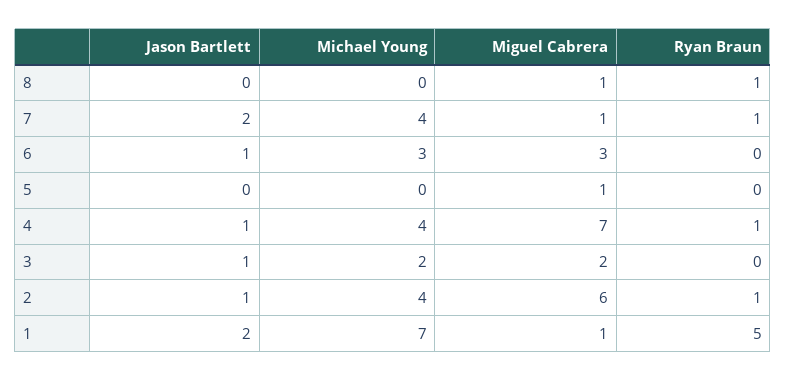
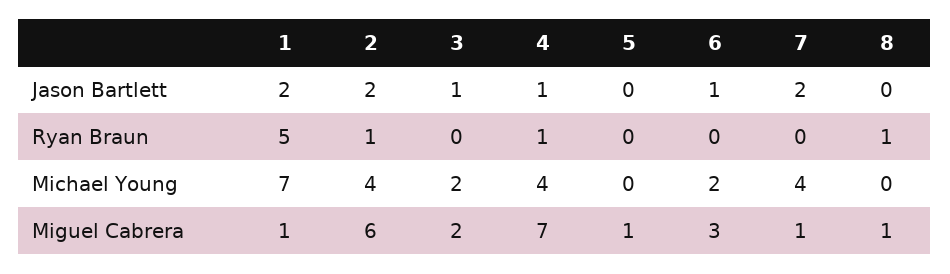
  {
    "Jason Bartlett": {
      "8": 0,
      "7": 2,
      "6": 1,
      "5": 0,
      "4": 1,
      "3": 1,
-     "2": 1,
+     "2": 2,
      "1": 2
    },
    "Michael Young": {
      "8": 0,
      "7": 4,
-     "6": 3,
+     "6": 2,
      "5": 0,
      "4": 4,
      "3": 2,
      "2": 4,
      "1": 7
    },
    "Miguel Cabrera": {
      "8": 1,
      "7": 1,
      "6": 3,
      "5": 1,
      "4": 7,
      "3": 2,
      "2": 6,
      "1": 1
    },
    "Ryan Braun": {
      "8": 1,
-     "7": 1,
+     "7": 0,
      "6": 0,
      "5": 0,
      "4": 1,
      "3": 0,
      "2": 1,
      "1": 5
    }
  }

